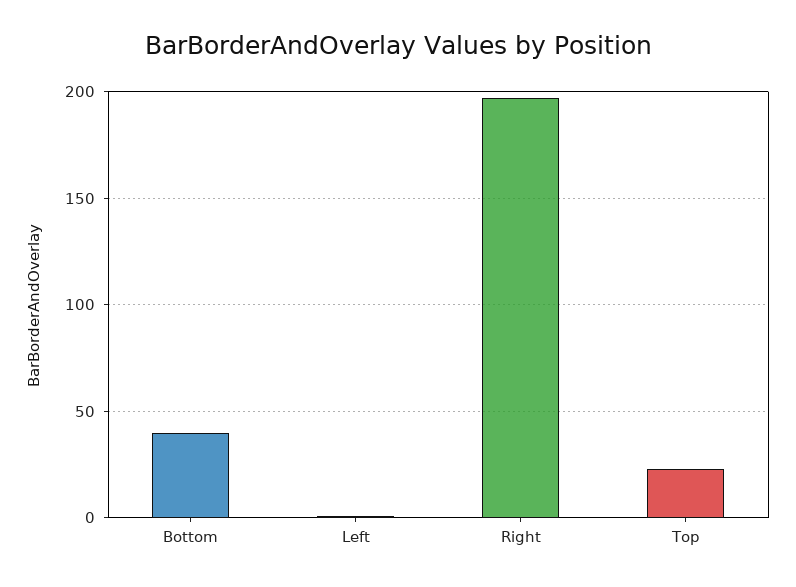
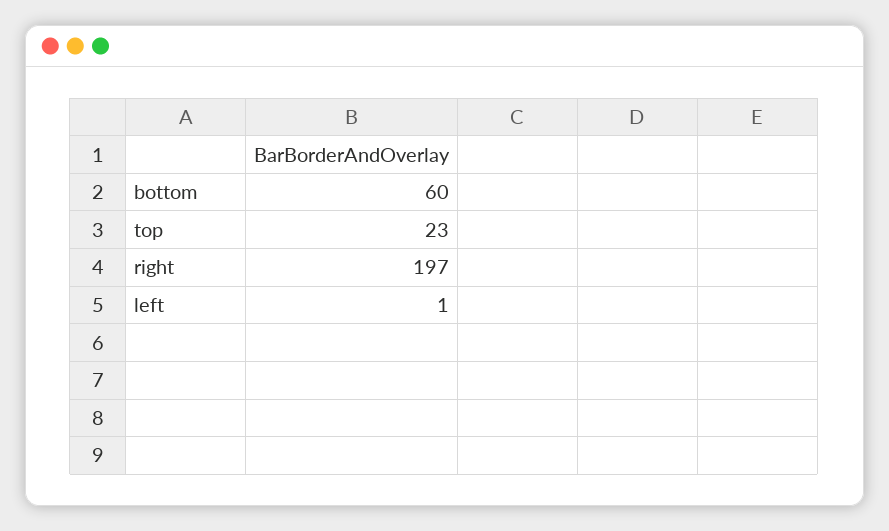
  {
-   "Bottom": 40,
+   "Bottom": 60,
    "Left": 1,
    "Right": 197,
    "Top": 23
  }

